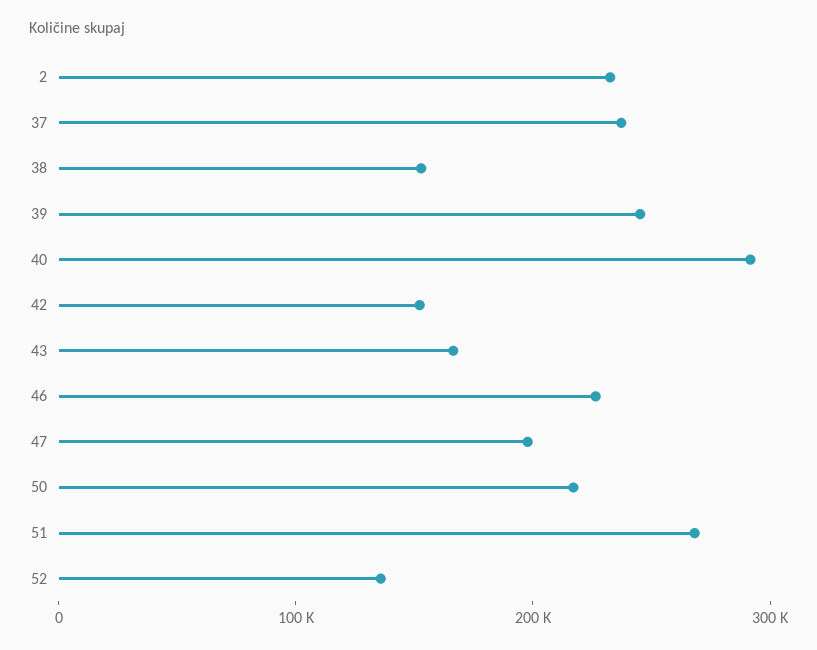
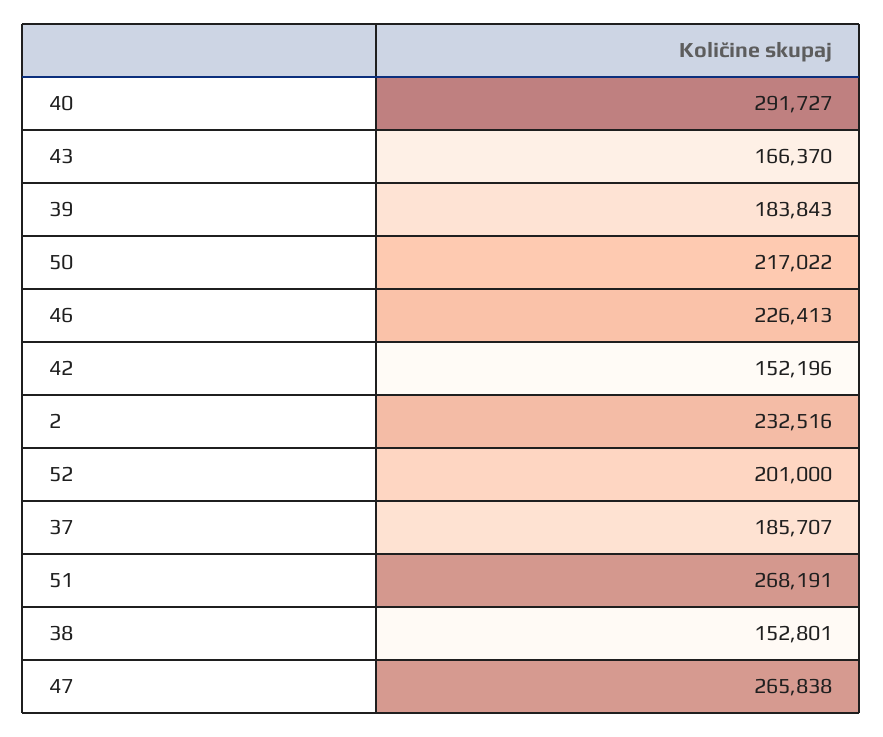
  {
    "2": 232516,
-   "37": 240000,
+   "37": 185707,
    "38": 152801,
-   "39": 240000,
+   "39": 183843,
    "40": 291727,
    "42": 152196,
    "43": 166370,
    "46": 226413,
-   "47": 200000,
+   "47": 265838,
    "50": 217022,
    "51": 268191,
-   "52": 140000
+   "52": 201000
  }

